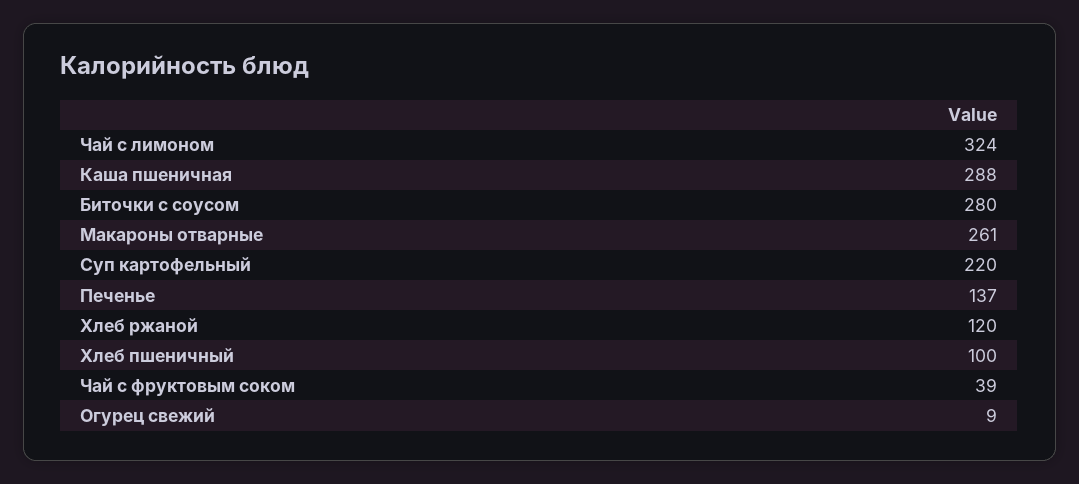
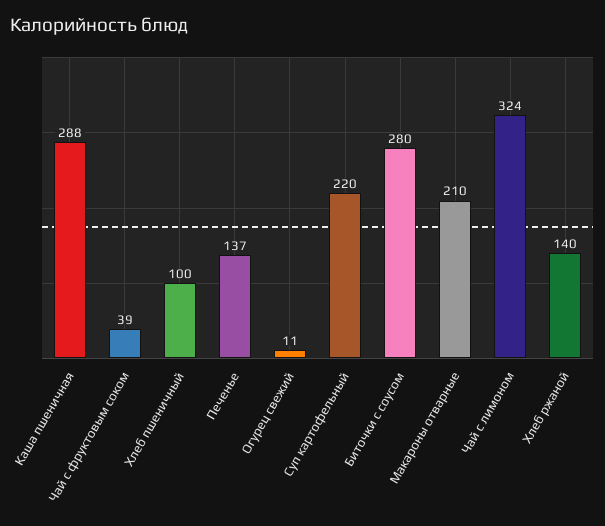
  {
    "Чай с лимоном": 324,
    "Каша пшеничная": 288,
    "Биточки с соусом": 280,
-   "Макароны отварные": 261,
+   "Макароны отварные": 210,
    "Суп картофельный": 220,
    "Печенье": 137,
-   "Хлеб ржаной": 120,
+   "Хлеб ржаной": 140,
    "Хлеб пшеничный": 100,
    "Чай с фруктовым соком": 39,
-   "Огурец свежий": 9
+   "Огурец свежий": 11
  }

